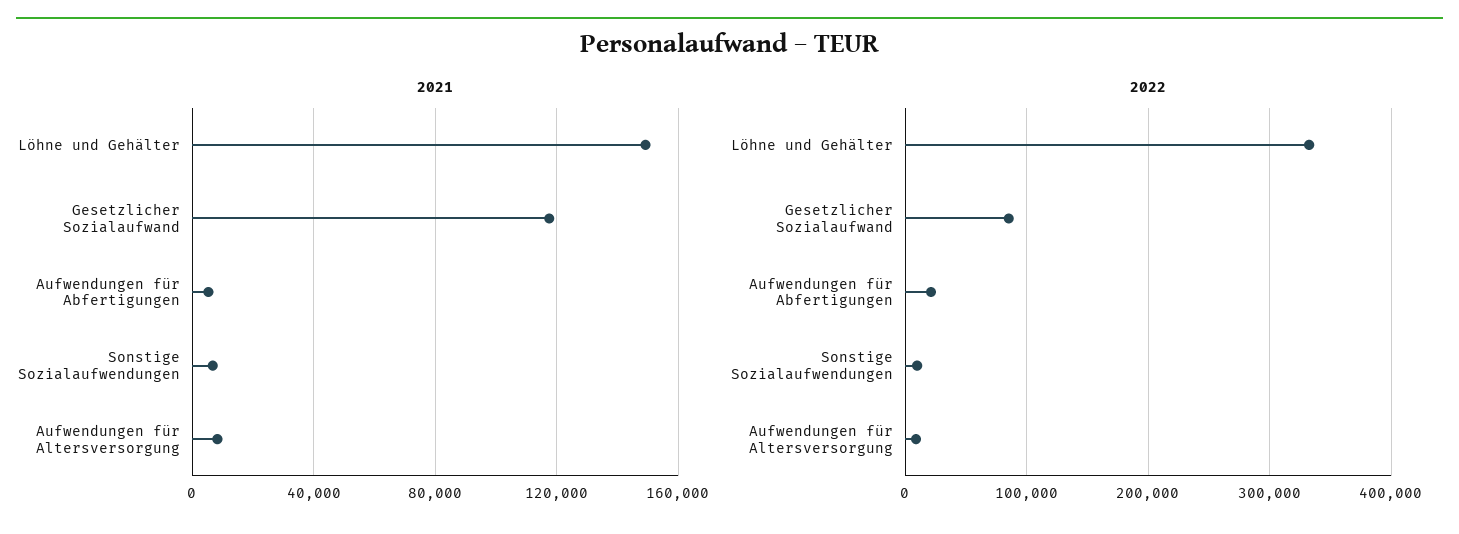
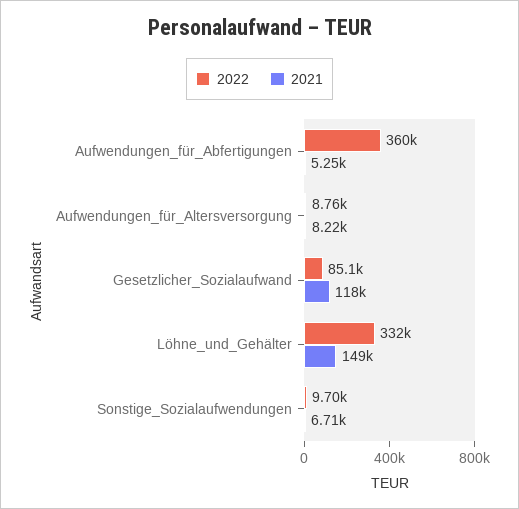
  {
    "2021": {
      "Löhne und Gehälter": 149000,
      "Gesetzlicher Sozialaufwand": 118000,
      "Aufwendungen für Abfertigungen": 5250,
      "Sonstige Sozialaufwendungen": 6710,
      "Aufwendungen für Altersversorgung": 8220
    },
    "2022": {
      "Löhne und Gehälter": 332000,
      "Gesetzlicher Sozialaufwand": 85100,
-     "Aufwendungen für Abfertigungen": 20000,
+     "Aufwendungen für Abfertigungen": 360000,
      "Sonstige Sozialaufwendungen": 9700,
      "Aufwendungen für Altersversorgung": 8760
    }
  }

